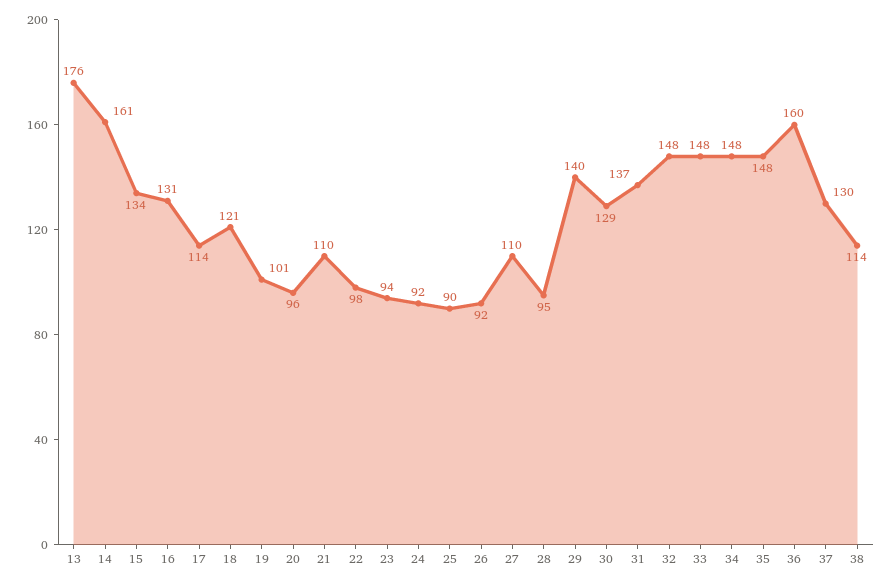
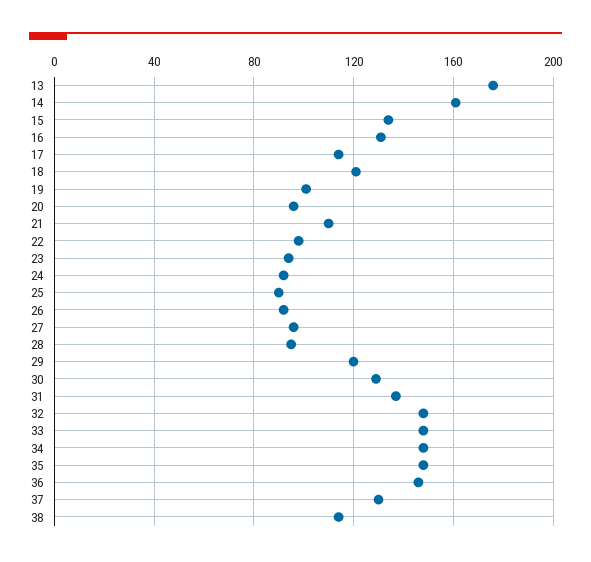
  {
    "13": 176,
    "14": 161,
    "15": 134,
    "16": 131,
    "17": 114,
    "18": 121,
    "19": 101,
    "20": 96,
    "21": 110,
    "22": 98,
    "23": 94,
    "24": 92,
    "25": 90,
    "26": 92,
-   "27": 110,
+   "27": 95,
    "28": 95,
-   "29": 140,
+   "29": 120,
    "30": 129,
    "31": 137,
    "32": 148,
    "33": 148,
    "34": 148,
    "35": 148,
-   "36": 160,
+   "36": 145,
    "37": 130,
    "38": 114
  }

